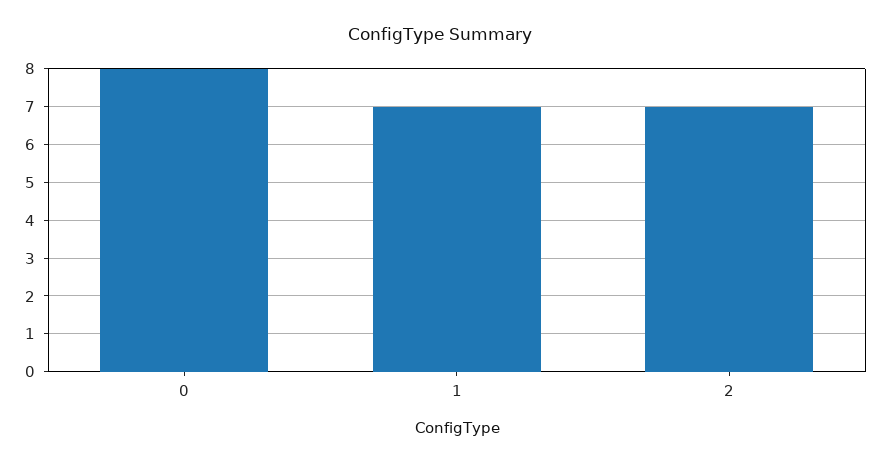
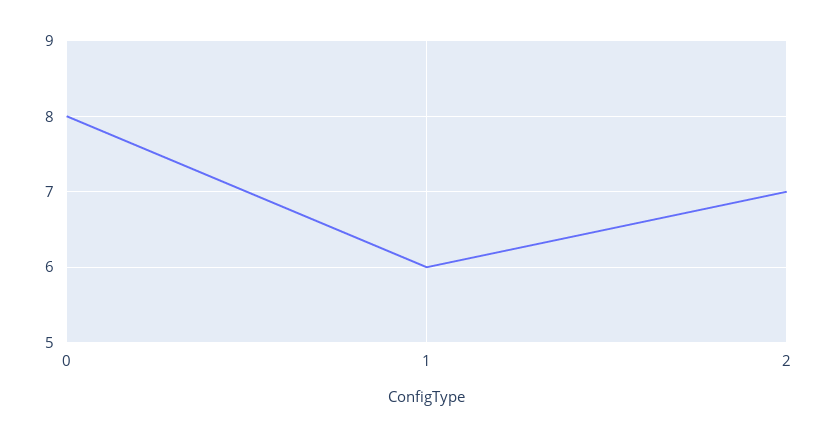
  {
    "0": 8,
-   "1": 7,
+   "1": 6,
    "2": 7
  }

